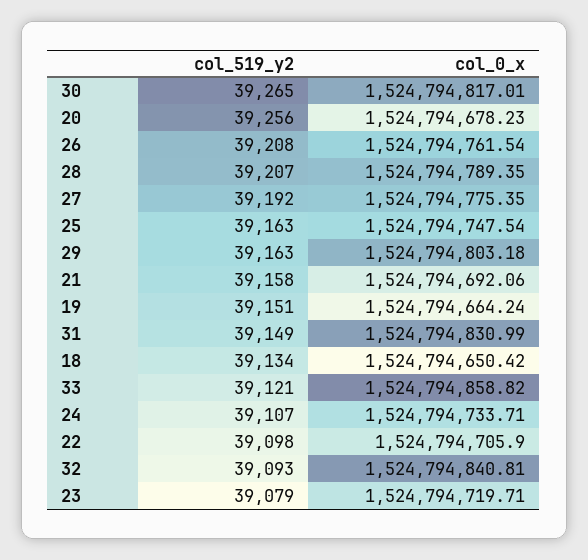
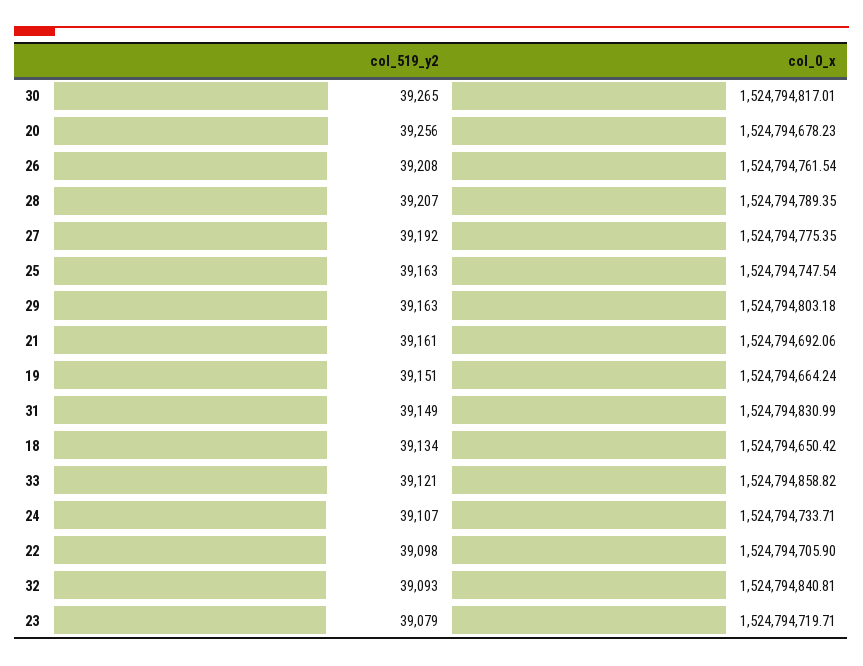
  {
    "col_519_y2": {
      "30": 39265,
      "20": 39256,
      "26": 39208,
      "28": 39207,
      "27": 39192,
      "25": 39163,
      "29": 39163,
-     "21": 39158,
+     "21": 39161,
      "19": 39151,
      "31": 39149,
      "18": 39134,
      "33": 39121,
      "24": 39107,
      "22": 39098,
      "32": 39093,
      "23": 39079
    },
    "col_0_x": {
      "30": 1524794817.01,
      "20": 1524794678.23,
      "26": 1524794761.54,
      "28": 1524794789.35,
      "27": 1524794775.35,
      "25": 1524794747.54,
      "29": 1524794803.18,
      "21": 1524794692.06,
      "19": 1524794664.24,
      "31": 1524794830.99,
      "18": 1524794650.42,
      "33": 1524794858.82,
      "24": 1524794733.71,
      "22": 1524794705.9,
      "32": 1524794840.81,
      "23": 1524794719.71
    }
  }

